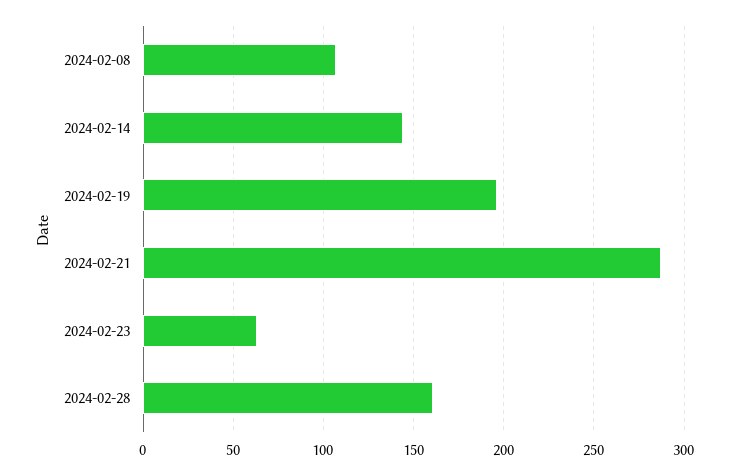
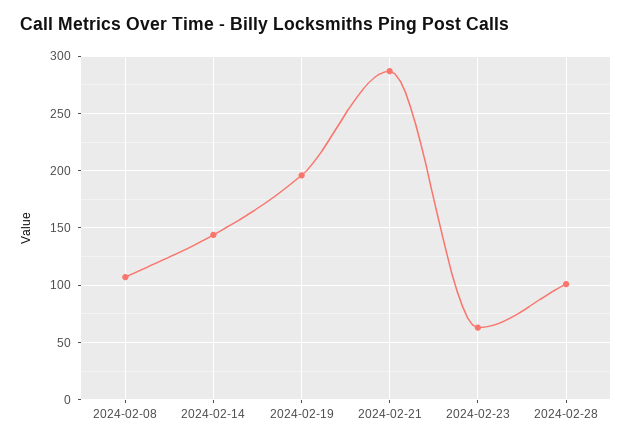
  {
    "2024-02-08": 105,
    "2024-02-14": 145,
    "2024-02-19": 195,
    "2024-02-21": 285,
    "2024-02-23": 65,
-   "2024-02-28": 160
+   "2024-02-28": 100
  }

